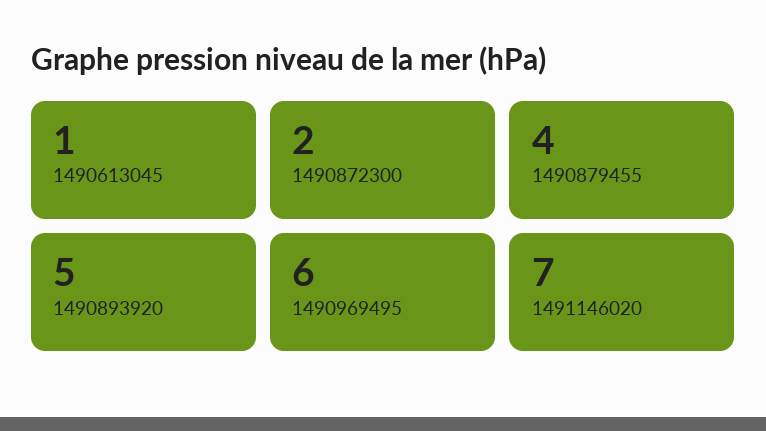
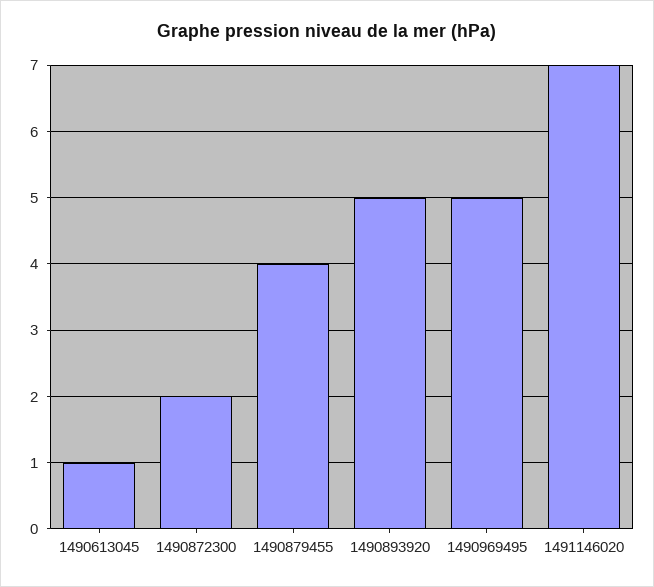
  {
    "1490613045": 1,
    "1490872300": 2,
    "1490879455": 4,
    "1490893920": 5,
-   "1490969495": 6,
+   "1490969495": 5,
    "1491146020": 7
  }

